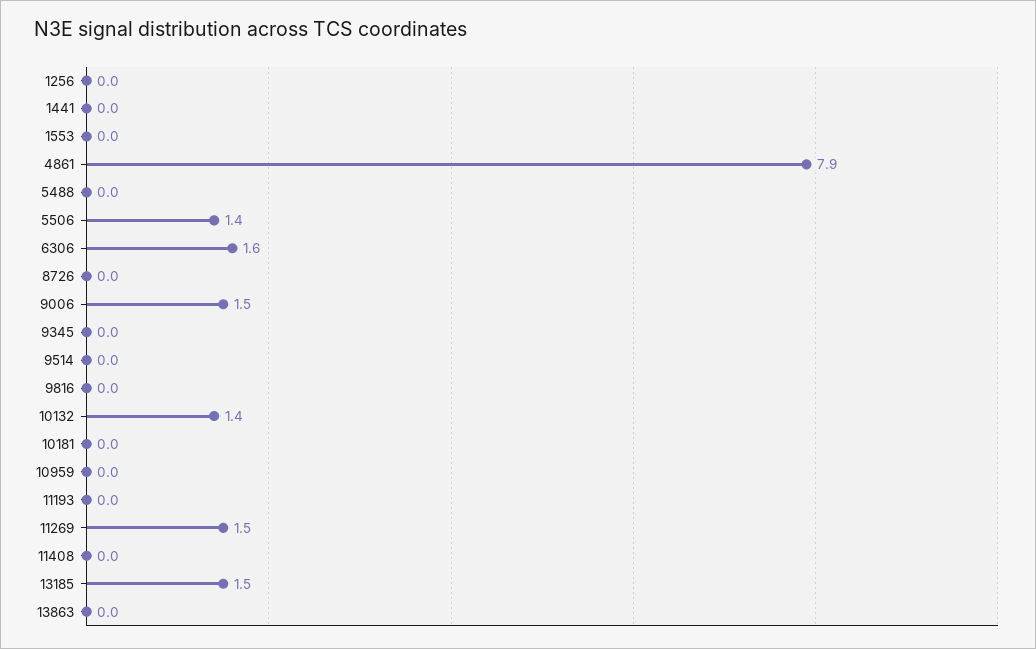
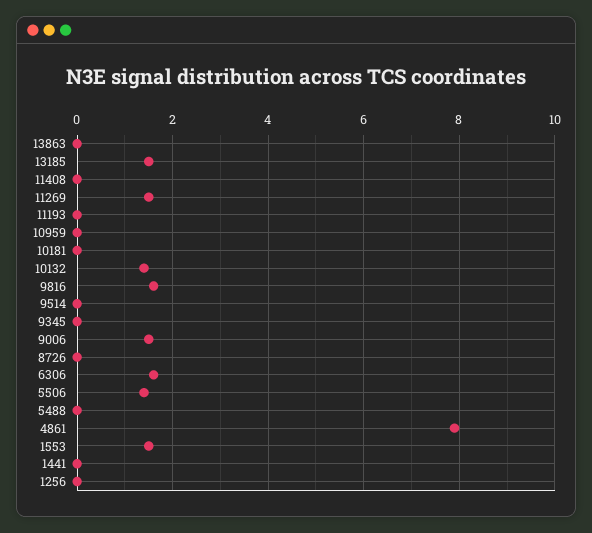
  {
    "1256": 0,
    "1441": 0,
-   "1553": 0,
+   "1553": 1.5,
    "4861": 7.9,
    "5488": 0,
    "5506": 1.4,
    "6306": 1.6,
    "8726": 0,
    "9006": 1.5,
    "9345": 0,
    "9514": 0,
-   "9816": 0,
+   "9816": 1.5,
    "10132": 1.4,
    "10181": 0,
    "10959": 0,
    "11193": 0,
    "11269": 1.5,
    "11408": 0,
    "13185": 1.5,
    "13863": 0
  }

